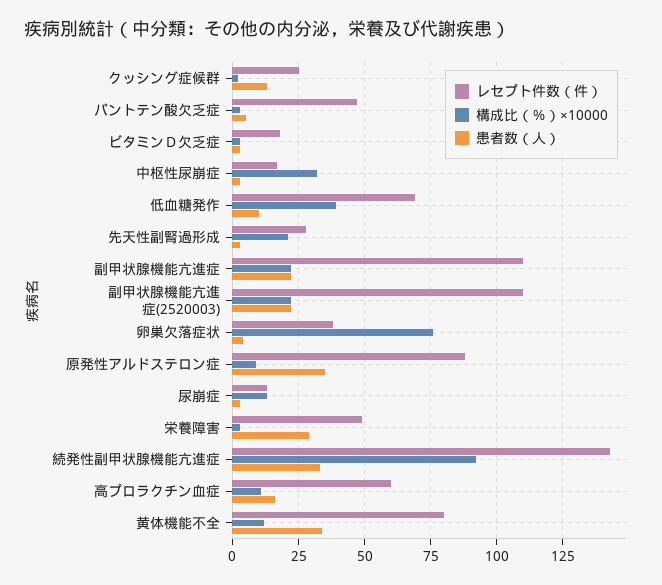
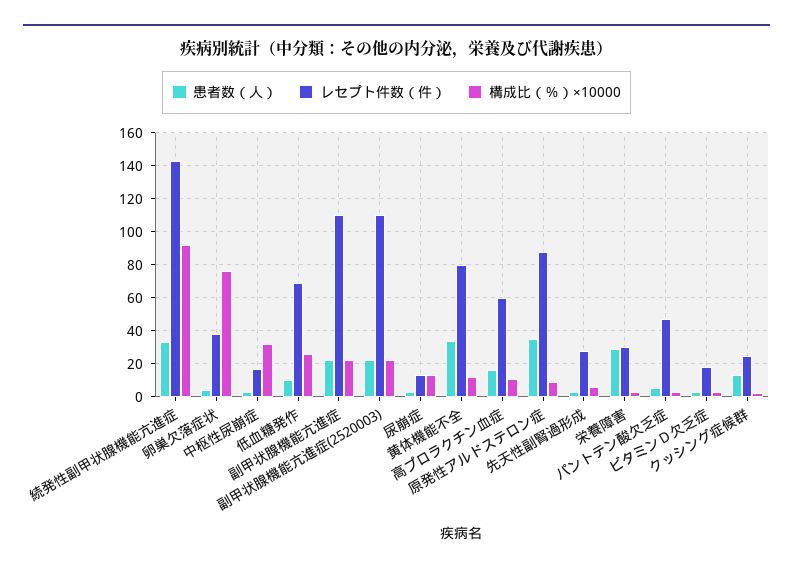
  {
    "レセプト件数（件）": {
      "クッシング症候群": 25,
      "パントテン酸欠乏症": 45,
      "ビタミンＤ欠乏症": 20,
      "中枢性尿崩症": 15,
      "低血糖発作": 70,
      "先天性副腎過形成": 30,
      "副甲状腺機能亢進症": 110,
      "副甲状腺機能亢進症(2520003)": 110,
      "卵巣欠落症状": 40,
      "原発性アルドステロン症": 90,
      "尿崩症": 15,
-     "栄養障害": 50,
+     "栄養障害": 30,
      "続発性副甲状腺機能亢進症": 145,
      "高プロラクチン血症": 60,
      "黄体機能不全": 80
    },
    "構成比（％）×10000": {
      "クッシング症候群": 0,
      "パントテン酸欠乏症": 5,
      "ビタミンＤ欠乏症": 5,
      "中枢性尿崩症": 30,
-     "低血糖発作": 40,
+     "低血糖発作": 25,
-     "先天性副腎過形成": 20,
+     "先天性副腎過形成": 5,
      "副甲状腺機能亢進症": 20,
      "副甲状腺機能亢進症(2520003)": 20,
      "卵巣欠落症状": 75,
      "原発性アルドステロン症": 10,
      "尿崩症": 15,
      "栄養障害": 5,
      "続発性副甲状腺機能亢進症": 90,
      "高プロラクチン血症": 10,
      "黄体機能不全": 10
    },
    "患者数（人）": {
      "クッシング症候群": 15,
      "パントテン酸欠乏症": 5,
      "ビタミンＤ欠乏症": 5,
      "中枢性尿崩症": 5,
      "低血糖発作": 10,
      "先天性副腎過形成": 5,
      "副甲状腺機能亢進症": 20,
      "副甲状腺機能亢進症(2520003)": 20,
      "卵巣欠落症状": 5,
      "原発性アルドステロン症": 35,
      "尿崩症": 5,
      "栄養障害": 30,
      "続発性副甲状腺機能亢進症": 35,
      "高プロラクチン血症": 15,
      "黄体機能不全": 35
    }
  }

